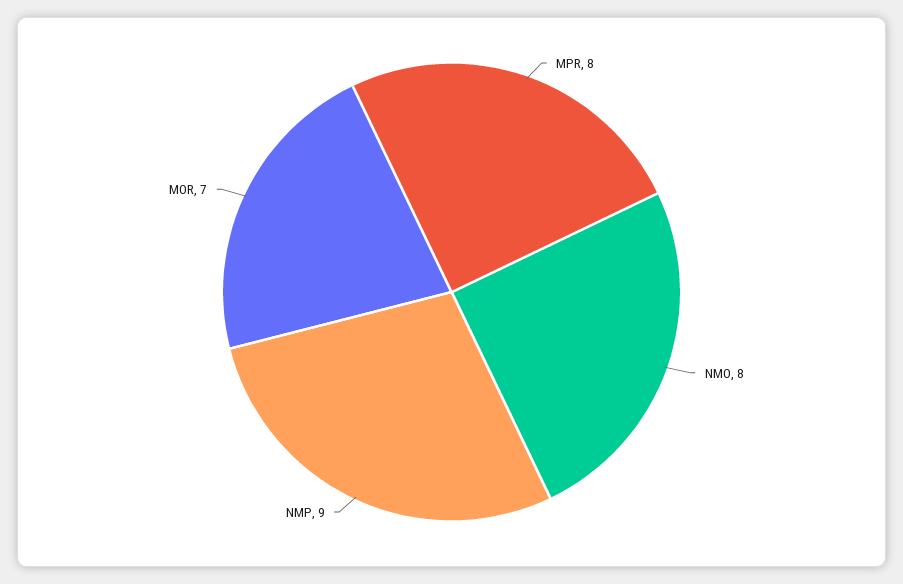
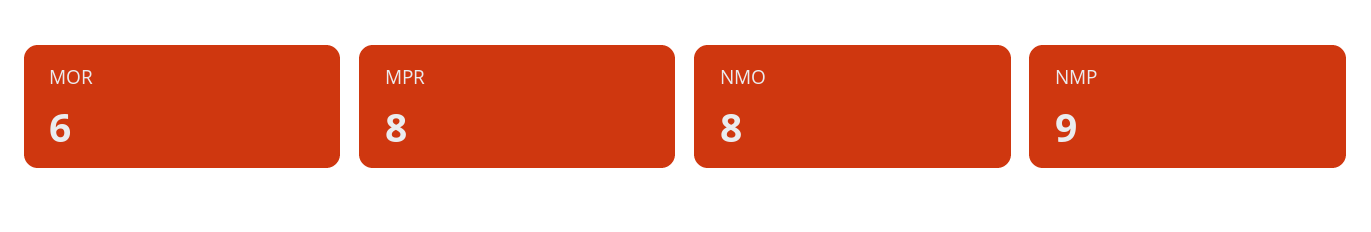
  {
    "MPR": 8,
    "NMO": 8,
    "NMP": 9,
-   "MOR": 7
+   "MOR": 6
  }

